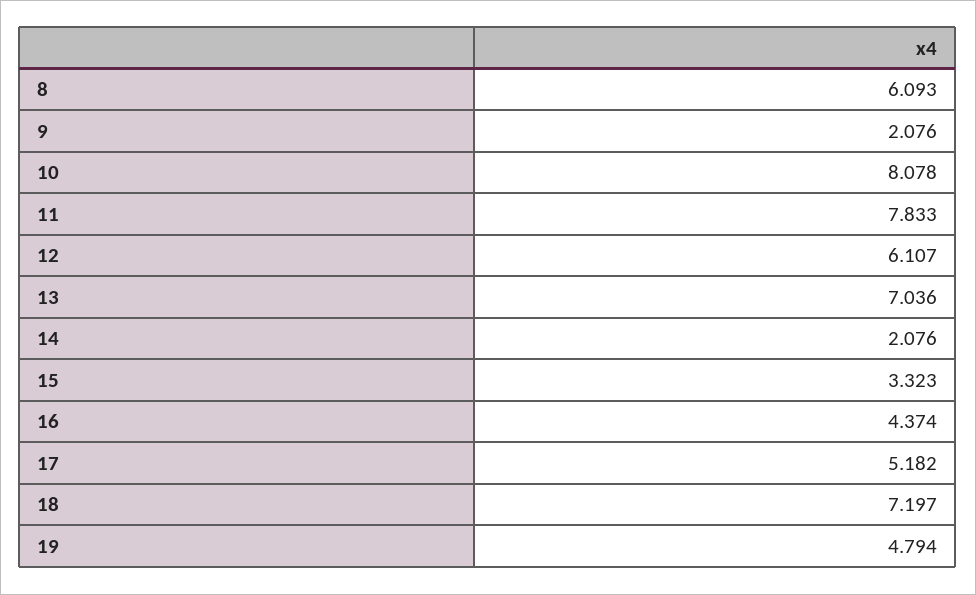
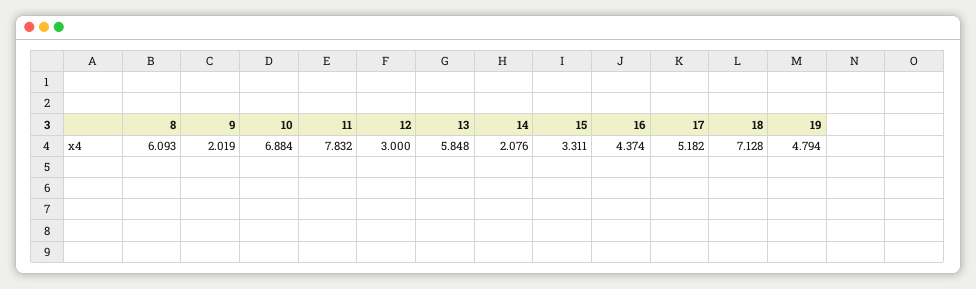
  {
    "8": 6.093,
-   "9": 2.076,
+   "9": 2.019,
-   "10": 8.078,
+   "10": 6.884,
-   "11": 7.833,
+   "11": 7.832,
-   "12": 6.107,
+   "12": 3,
-   "13": 7.036,
+   "13": 5.848,
    "14": 2.076,
-   "15": 3.323,
+   "15": 3.311,
    "16": 4.374,
    "17": 5.182,
-   "18": 7.197,
+   "18": 7.128,
    "19": 4.794
  }

